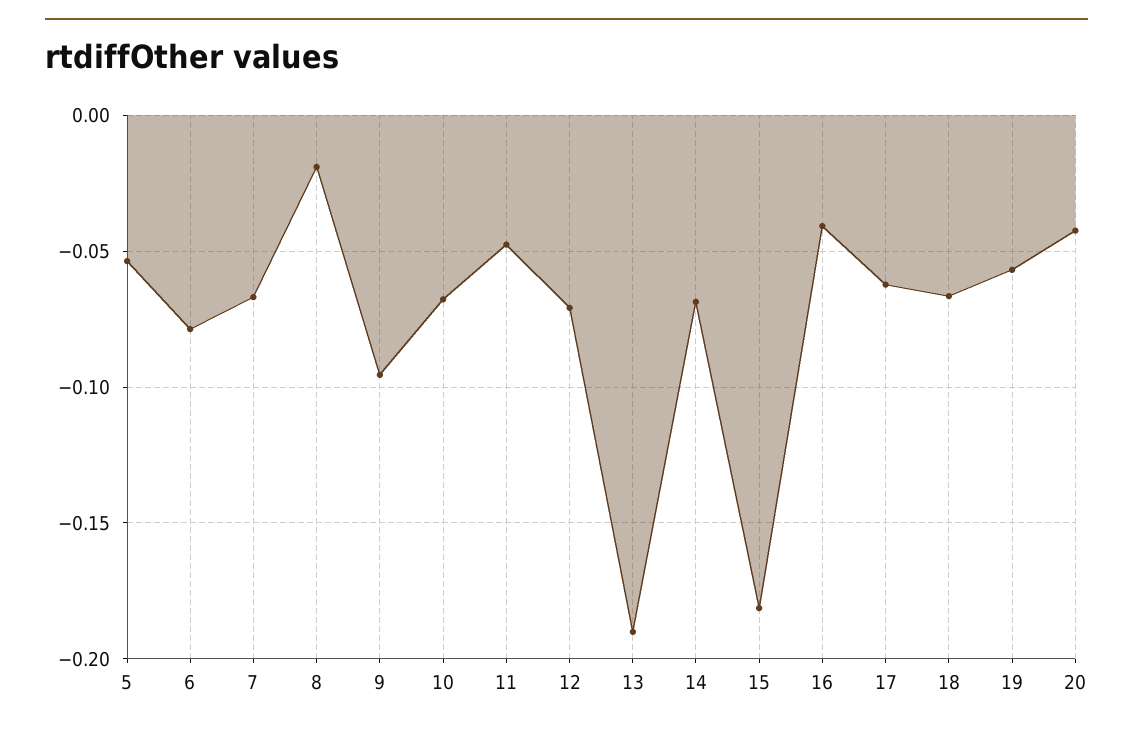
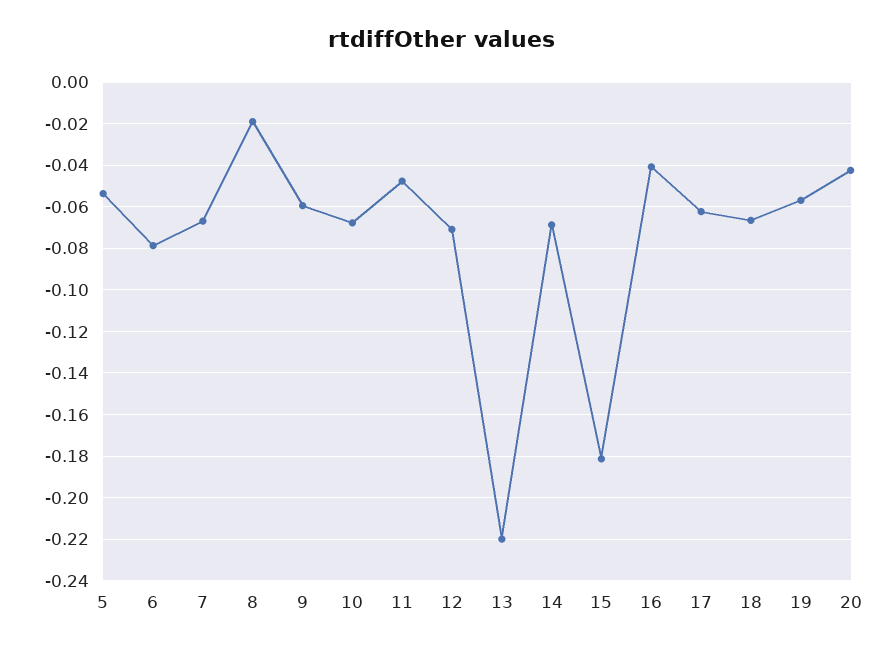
  {
    "5": -0.055,
    "6": -0.08,
    "7": -0.065,
    "8": -0.02,
-   "9": -0.095,
+   "9": -0.06,
    "10": -0.07,
    "11": -0.05,
    "12": -0.07,
-   "13": -0.19,
+   "13": -0.22,
    "14": -0.07,
    "15": -0.18,
    "16": -0.04,
    "17": -0.06,
    "18": -0.065,
    "19": -0.055,
    "20": -0.045
  }

